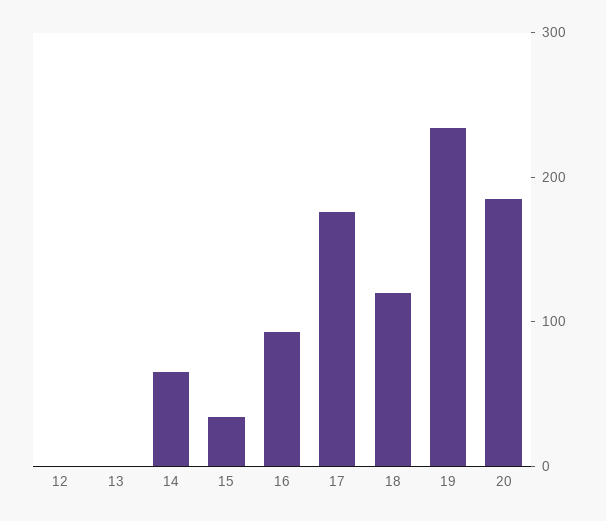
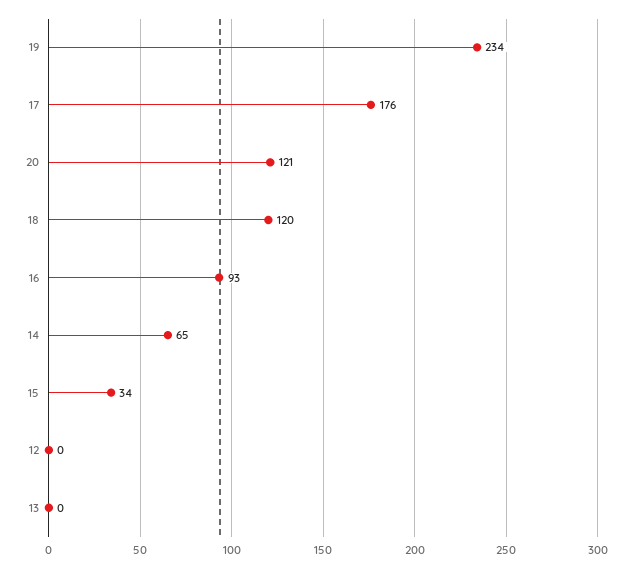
  {
    "12": 0,
    "13": 0,
    "14": 65,
    "15": 34,
    "16": 93,
    "17": 176,
    "18": 120,
    "19": 234,
-   "20": 180
+   "20": 121
  }

